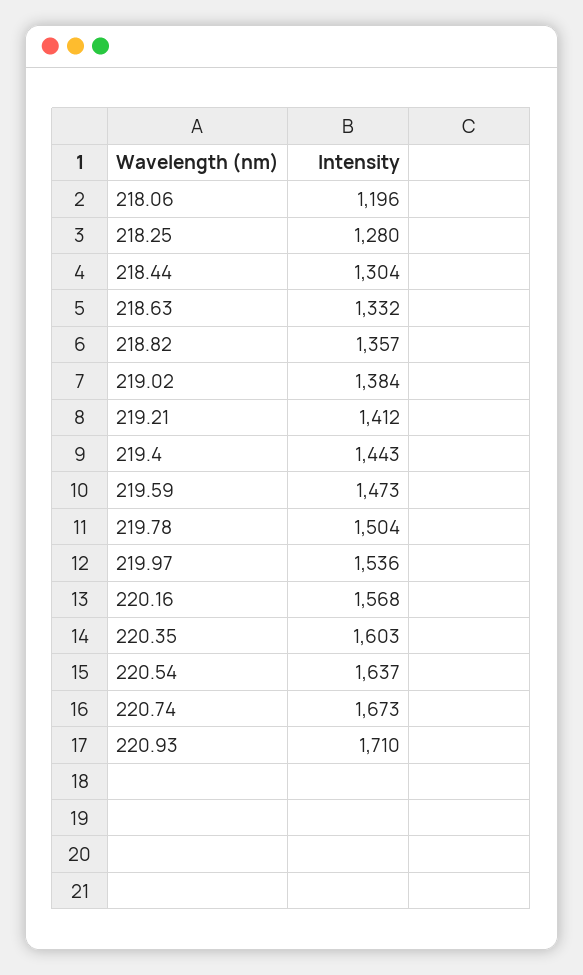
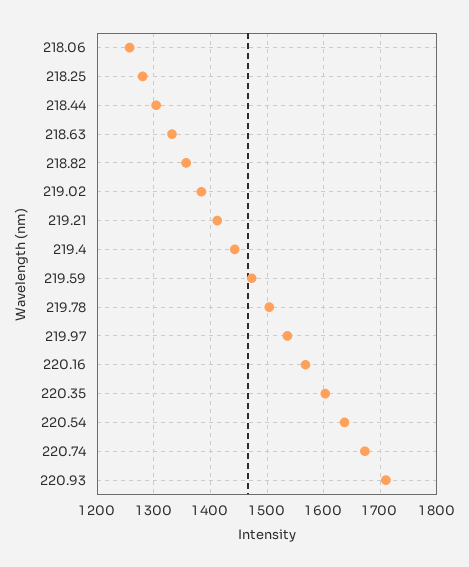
  {
-   "218.06": 1196,
+   "218.06": 1260,
    "218.25": 1280,
    "218.44": 1304,
    "218.63": 1332,
    "218.82": 1357,
    "219.02": 1384,
    "219.21": 1412,
    "219.4": 1443,
    "219.59": 1473,
    "219.78": 1504,
    "219.97": 1536,
    "220.16": 1568,
    "220.35": 1603,
    "220.54": 1637,
    "220.74": 1673,
    "220.93": 1710
  }

